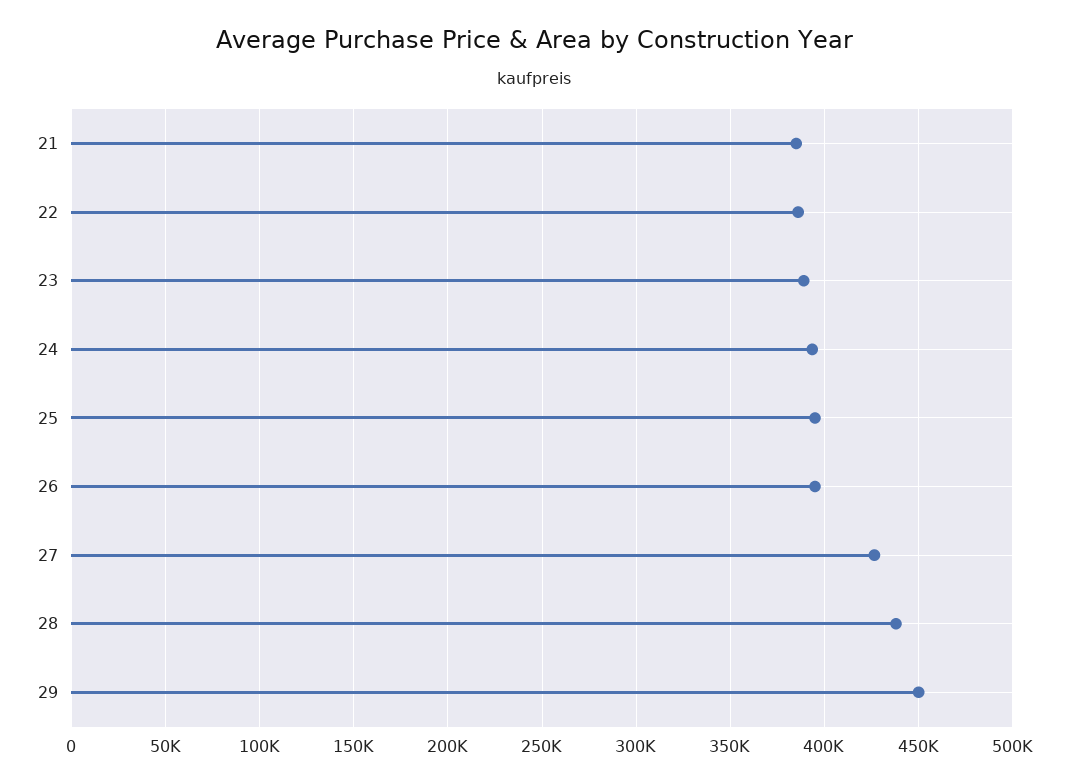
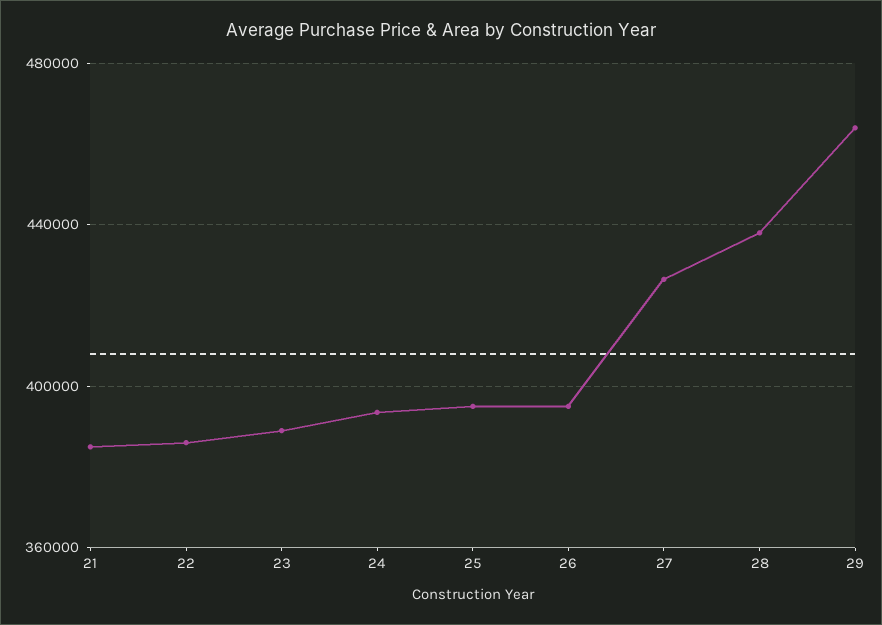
  {
    "21": 385000,
    "22": 385000,
    "23": 390000,
    "24": 395000,
    "25": 395000,
    "26": 395000,
    "27": 425000,
    "28": 440000,
-   "29": 450000
+   "29": 465000
  }

